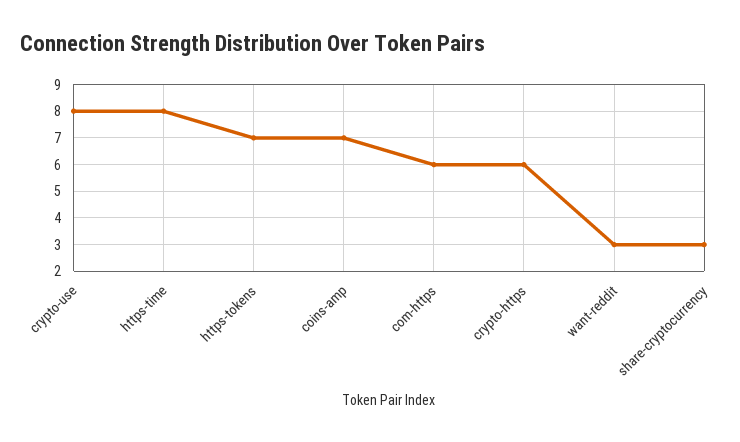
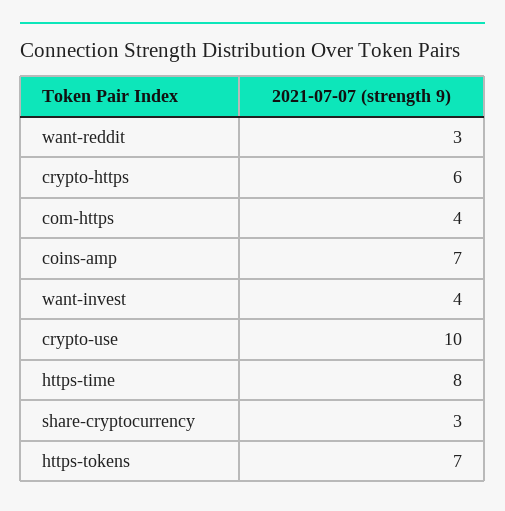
  {
-   "crypto-use": 8,
+   "crypto-use": 10,
    "https-time": 8,
    "https-tokens": 7,
    "coins-amp": 7,
-   "com-https": 6,
+   "com-https": 4,
    "crypto-https": 6,
    "want-reddit": 3,
-   "share-cryptocurrency": 3
+   "share-cryptocurrency": 3,
+   "want-invest": 4
  }

